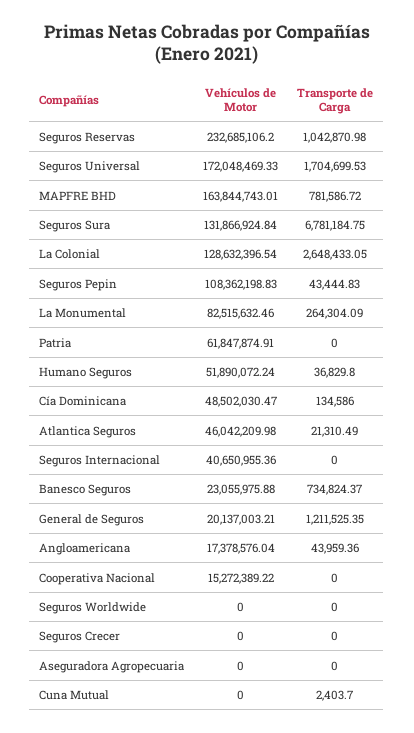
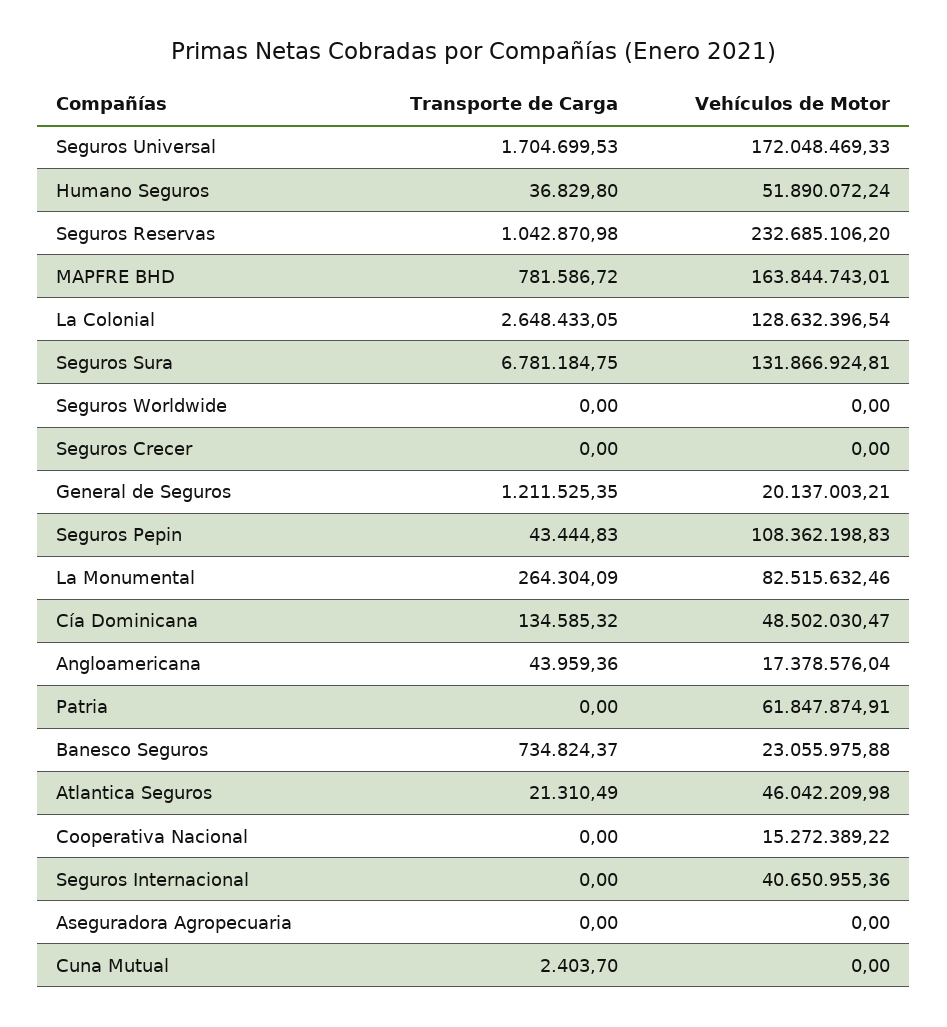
  {
    "Vehículos de Motor": {
      "Seguros Reservas": 232685106.2,
      "Seguros Universal": 172048469.33,
      "MAPFRE BHD": 163844743.01,
-     "Seguros Sura": 131866924.84,
+     "Seguros Sura": 131866924.81,
      "La Colonial": 128632396.54,
      "Seguros Pepin": 108362198.83,
      "La Monumental": 82515632.46,
      "Patria": 61847874.91,
      "Humano Seguros": 51890072.24,
      "Cía Dominicana": 48502030.47,
      "Atlantica Seguros": 46042209.98,
      "Seguros Internacional": 40650955.36,
      "Banesco Seguros": 23055975.88,
      "General de Seguros": 20137003.21,
      "Angloamericana": 17378576.04,
      "Cooperativa Nacional": 15272389.22,
      "Seguros Worldwide": 0,
      "Seguros Crecer": 0,
      "Aseguradora Agropecuaria": 0,
      "Cuna Mutual": 0
    },
    "Transporte de Carga": {
      "Seguros Reservas": 1042870.98,
      "Seguros Universal": 1704699.53,
      "MAPFRE BHD": 781586.72,
      "Seguros Sura": 6781184.75,
      "La Colonial": 2648433.05,
      "Seguros Pepin": 43444.83,
      "La Monumental": 264304.09,
      "Patria": 0,
      "Humano Seguros": 36829.8,
-     "Cía Dominicana": 134586,
+     "Cía Dominicana": 134585.32,
      "Atlantica Seguros": 21310.49,
      "Seguros Internacional": 0,
      "Banesco Seguros": 734824.37,
      "General de Seguros": 1211525.35,
      "Angloamericana": 43959.36,
      "Cooperativa Nacional": 0,
      "Seguros Worldwide": 0,
      "Seguros Crecer": 0,
      "Aseguradora Agropecuaria": 0,
      "Cuna Mutual": 2403.7
    }
  }

